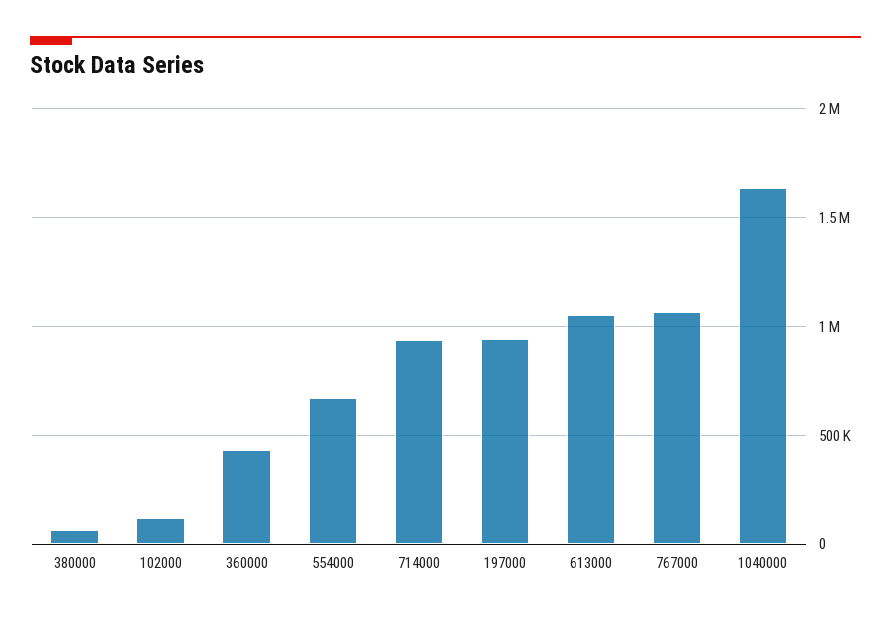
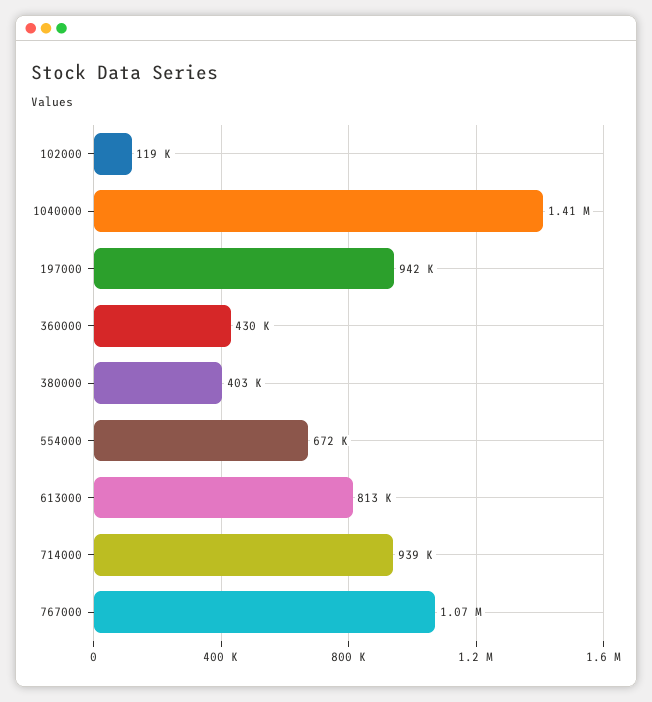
  {
-   "380000": 50000,
+   "380000": 403000,
    "102000": 119000,
    "360000": 430000,
    "554000": 672000,
    "714000": 939000,
    "197000": 942000,
-   "613000": 1050000,
+   "613000": 813000,
    "767000": 1070000,
-   "1040000": 1650000
+   "1040000": 1410000
  }

